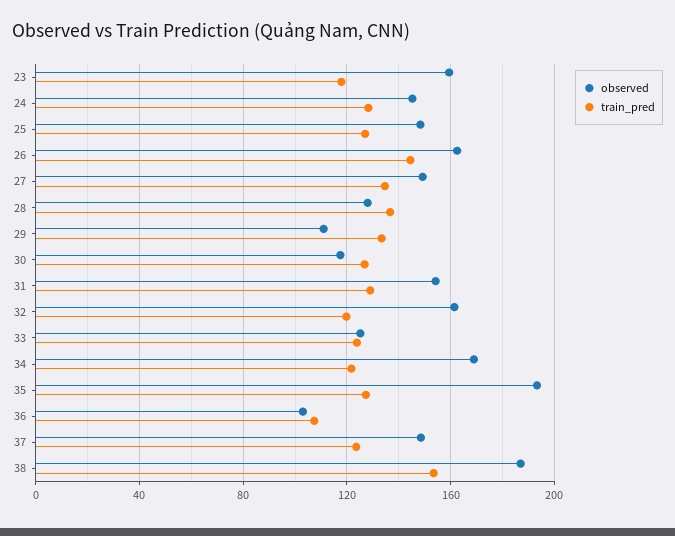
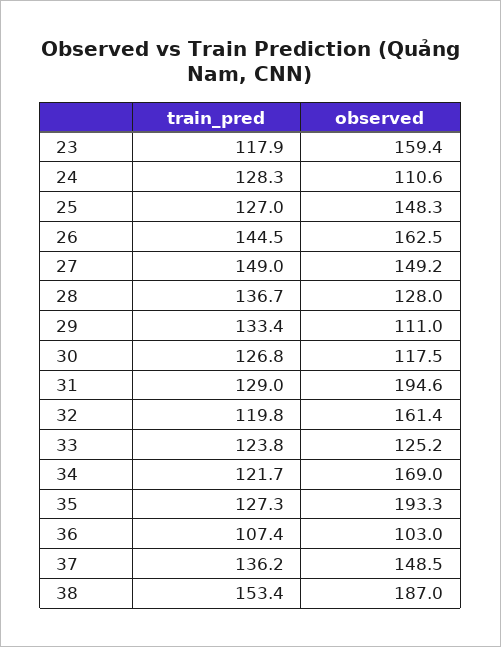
  {
    "observed": {
      "23": 159.4,
-     "24": 145,
+     "24": 110.6,
      "25": 148.3,
      "26": 162.5,
      "27": 149.2,
      "28": 128,
      "29": 111,
      "30": 117.5,
-     "31": 155,
+     "31": 194.6,
      "32": 161.4,
      "33": 125.2,
      "34": 169,
      "35": 193.3,
      "36": 103,
      "37": 148.5,
      "38": 187
    },
    "train_pred": {
      "23": 117.9,
      "24": 128.3,
      "25": 127,
      "26": 144.5,
-     "27": 135,
+     "27": 149,
      "28": 136.7,
      "29": 133.4,
      "30": 126.8,
      "31": 129,
      "32": 119.8,
      "33": 123.8,
      "34": 121.7,
      "35": 127.3,
      "36": 107.4,
-     "37": 125,
+     "37": 136.2,
      "38": 153.4
    }
  }

